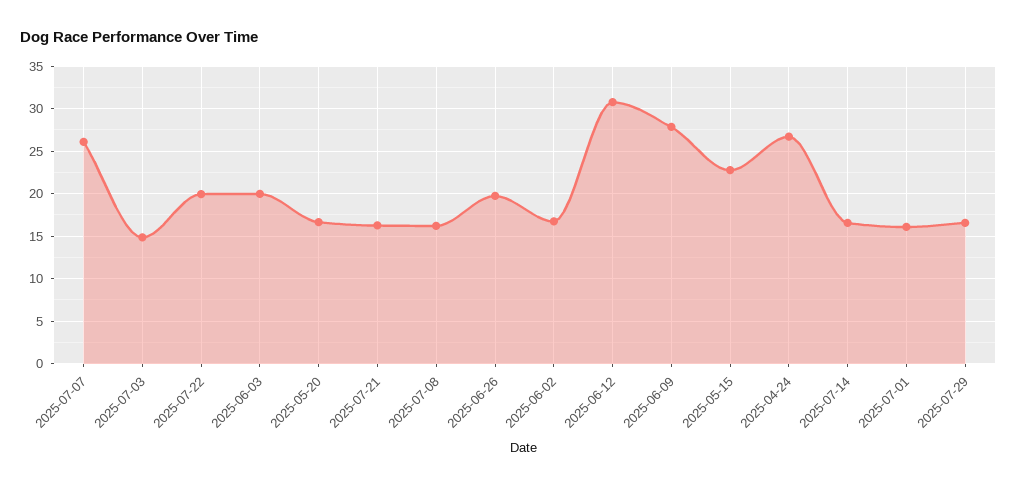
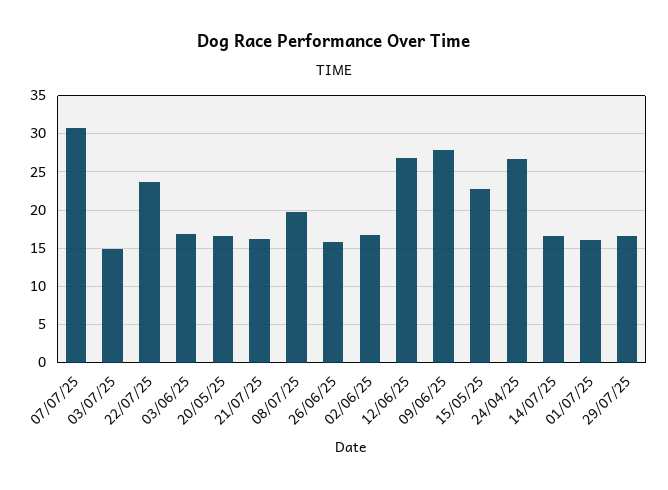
  {
-   "2025-07-07": 26,
+   "2025-07-07": 31,
    "2025-07-03": 15,
-   "2025-07-22": 20,
+   "2025-07-22": 24,
-   "2025-06-03": 20,
+   "2025-06-03": 17,
    "2025-05-20": 17,
    "2025-07-21": 16,
-   "2025-07-08": 16,
+   "2025-07-08": 20,
-   "2025-06-26": 20,
+   "2025-06-26": 16,
    "2025-06-02": 17,
-   "2025-06-12": 31,
+   "2025-06-12": 27,
    "2025-06-09": 28,
    "2025-05-15": 23,
    "2025-04-24": 27,
    "2025-07-14": 17,
    "2025-07-01": 16,
    "2025-07-29": 17
  }

